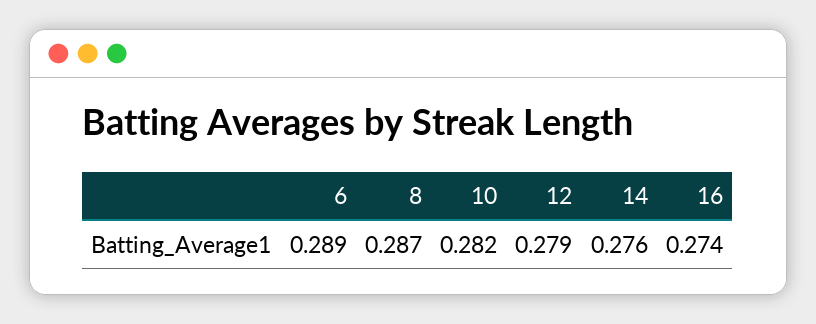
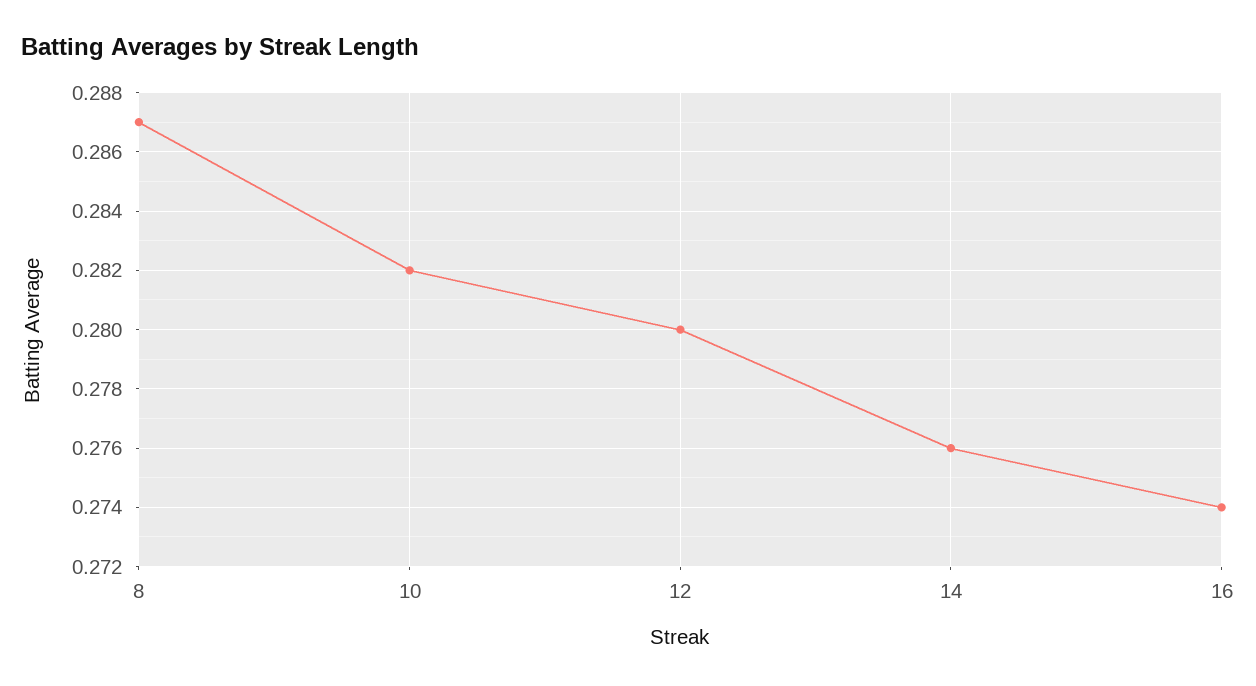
  {
-   "6": 0.289,
    "8": 0.287,
    "10": 0.282,
-   "12": 0.279,
+   "12": 0.28,
    "14": 0.276,
    "16": 0.274
  }

